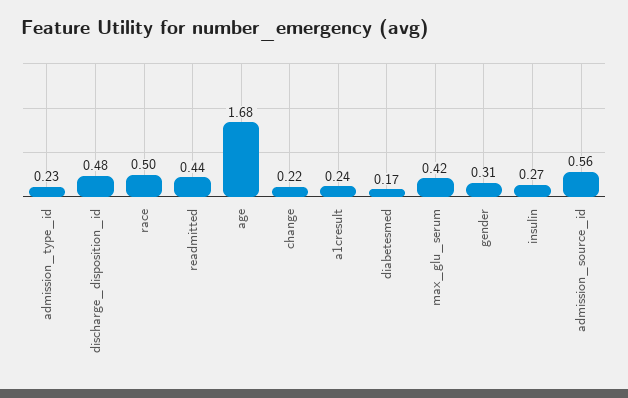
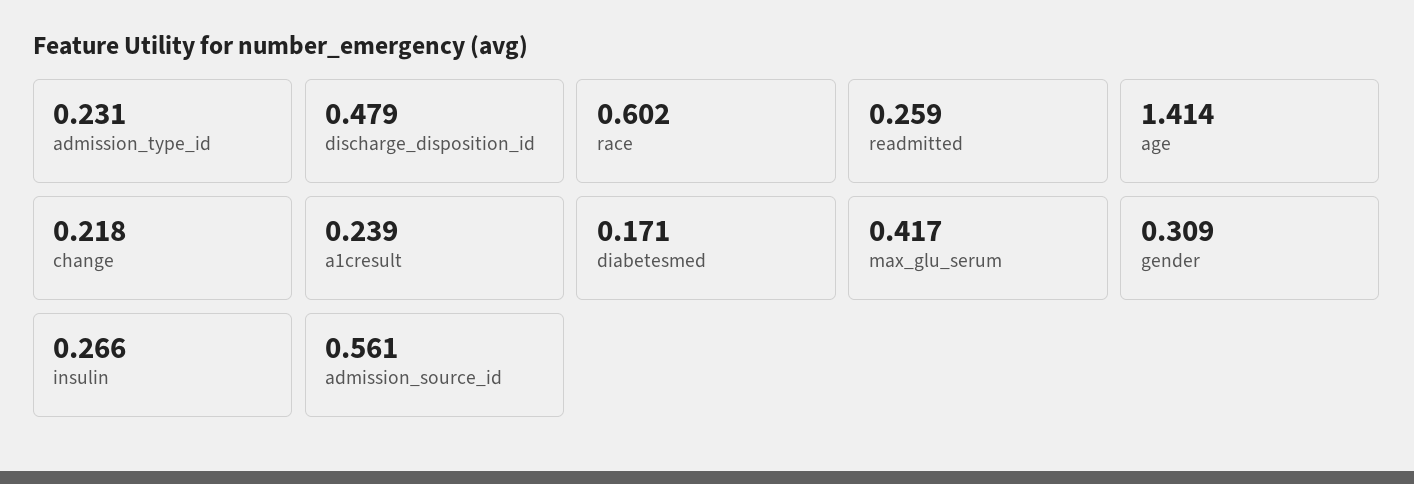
  {
    "admission_type_id": 0.231,
    "discharge_disposition_id": 0.479,
-   "race": 0.5,
+   "race": 0.602,
-   "readmitted": 0.44,
+   "readmitted": 0.259,
-   "age": 1.68,
+   "age": 1.414,
    "change": 0.218,
    "a1cresult": 0.239,
    "diabetesmed": 0.171,
    "max_glu_serum": 0.417,
    "gender": 0.309,
    "insulin": 0.266,
    "admission_source_id": 0.561
  }

